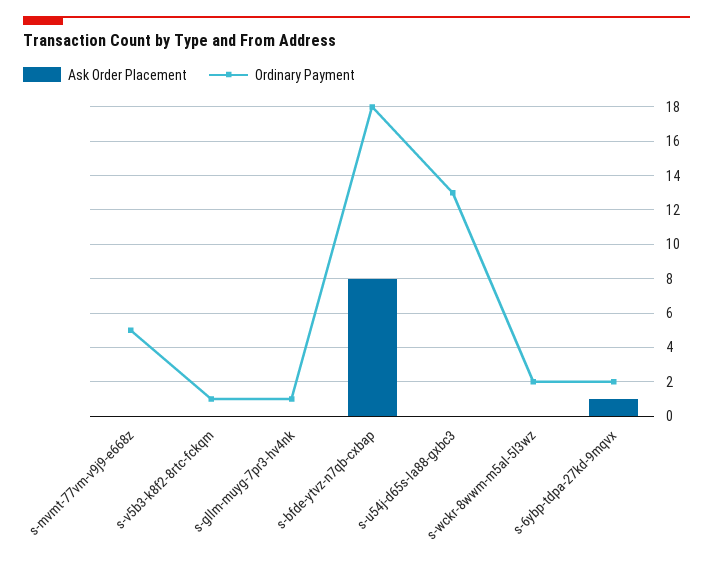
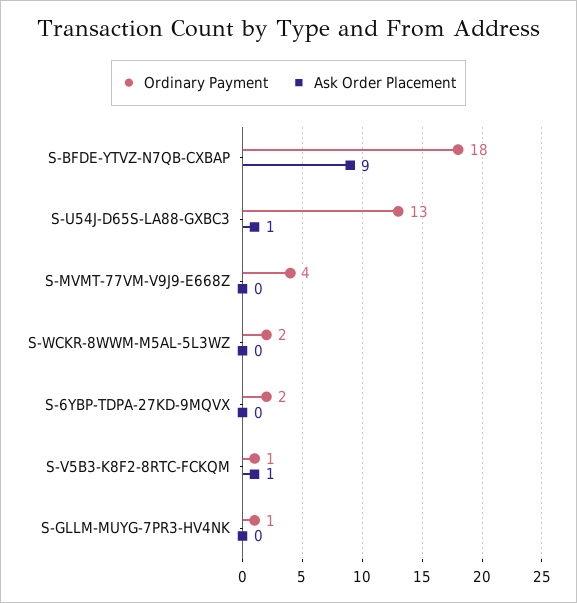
  {
    "Ask Order Placement": {
      "s-mvmt-77vm-v9j9-e668z": 0,
-     "s-v5b3-k8f2-8rtc-fckqm": 0,
+     "s-v5b3-k8f2-8rtc-fckqm": 1,
      "s-gllm-muyg-7pr3-hv4nk": 0,
-     "s-bfde-ytvz-n7qb-cxbap": 8,
+     "s-bfde-ytvz-n7qb-cxbap": 9,
-     "s-u54j-d65s-la88-gxbc3": 0,
+     "s-u54j-d65s-la88-gxbc3": 1,
      "s-wckr-8wwm-m5al-5l3wz": 0,
-     "s-6ybp-tdpa-27kd-9mqvx": 1
+     "s-6ybp-tdpa-27kd-9mqvx": 0
    },
    "Ordinary Payment": {
-     "s-mvmt-77vm-v9j9-e668z": 5,
+     "s-mvmt-77vm-v9j9-e668z": 4,
      "s-v5b3-k8f2-8rtc-fckqm": 1,
      "s-gllm-muyg-7pr3-hv4nk": 1,
      "s-bfde-ytvz-n7qb-cxbap": 18,
      "s-u54j-d65s-la88-gxbc3": 13,
      "s-wckr-8wwm-m5al-5l3wz": 2,
      "s-6ybp-tdpa-27kd-9mqvx": 2
    }
  }

